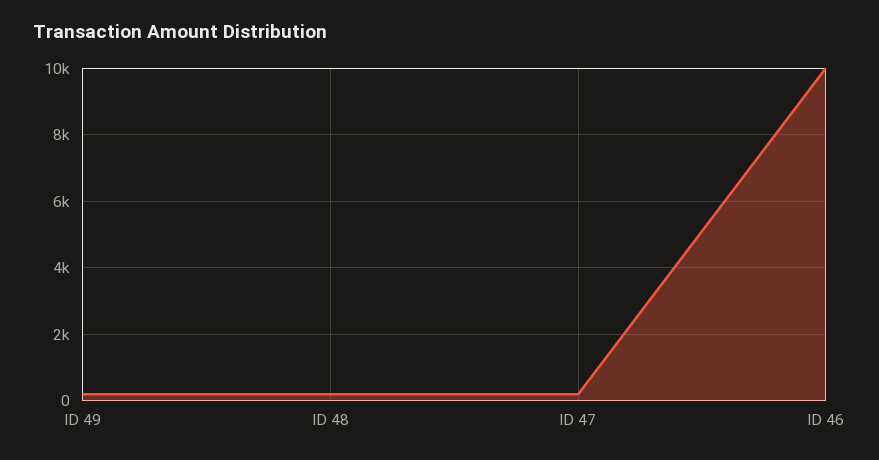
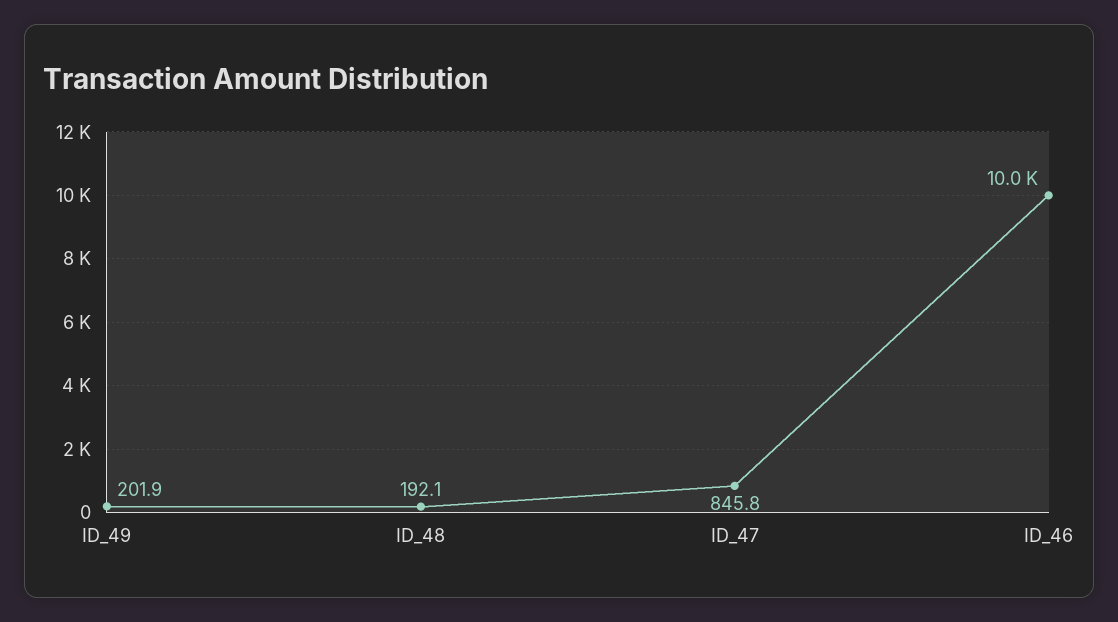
  {
    "ID 49": 201.9,
    "ID 48": 192.1,
-   "ID 47": 200,
+   "ID 47": 845.8,
    "ID 46": 10000
  }

